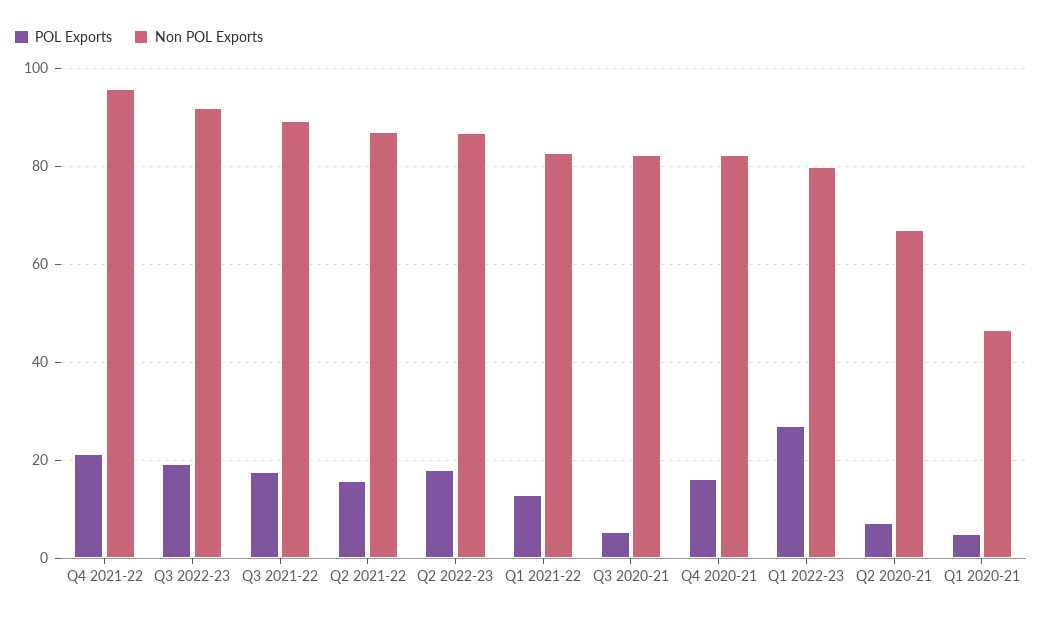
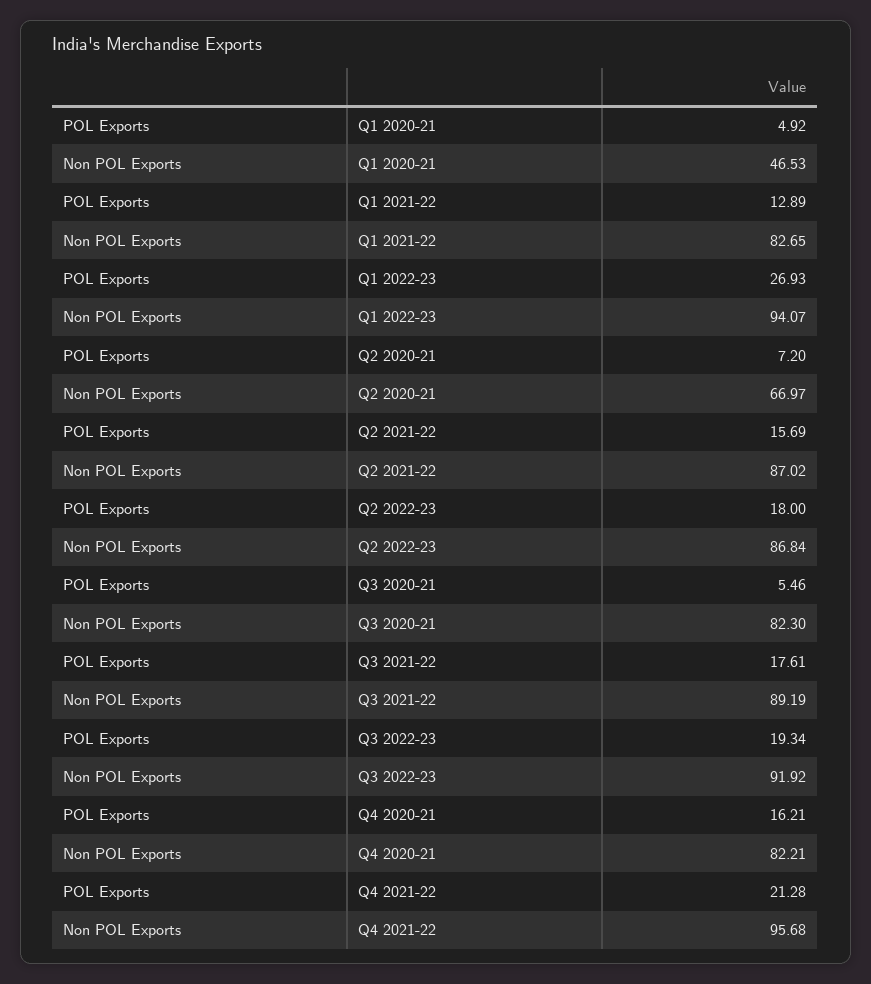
  {
    "POL Exports": {
      "Q4 2021-22": 21.28,
      "Q3 2022-23": 19.34,
      "Q3 2021-22": 17.61,
      "Q2 2021-22": 15.69,
      "Q2 2022-23": 18,
      "Q1 2021-22": 12.89,
      "Q3 2020-21": 5.46,
      "Q4 2020-21": 16.21,
      "Q1 2022-23": 26.93,
      "Q2 2020-21": 7.2,
      "Q1 2020-21": 4.92
    },
    "Non POL Exports": {
      "Q4 2021-22": 95.68,
      "Q3 2022-23": 91.92,
      "Q3 2021-22": 89.19,
      "Q2 2021-22": 87.02,
      "Q2 2022-23": 86.84,
      "Q1 2021-22": 82.65,
      "Q3 2020-21": 82.3,
      "Q4 2020-21": 82.21,
-     "Q1 2022-23": 80,
+     "Q1 2022-23": 94.07,
      "Q2 2020-21": 66.97,
      "Q1 2020-21": 46.53
    }
  }

